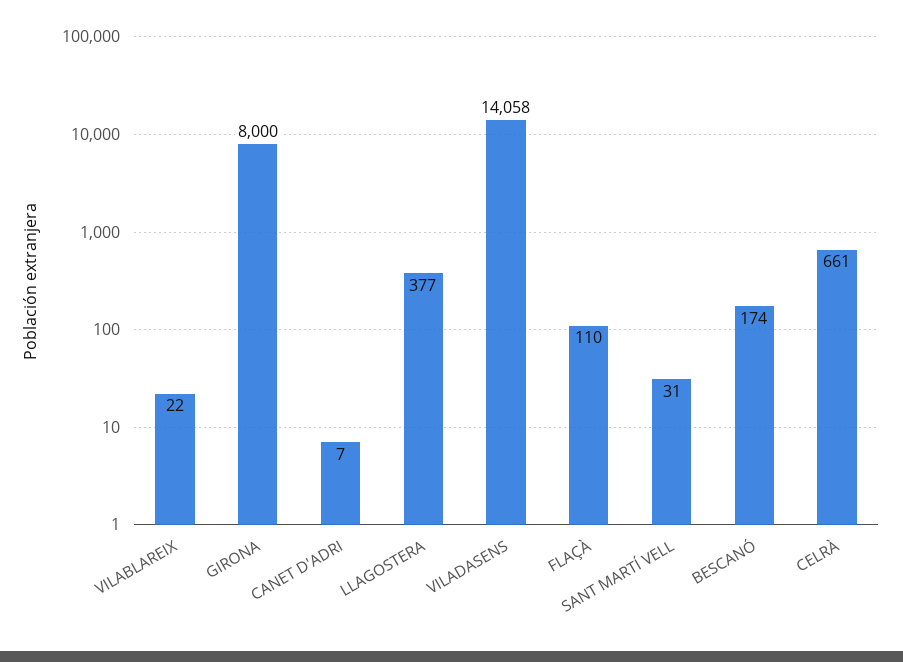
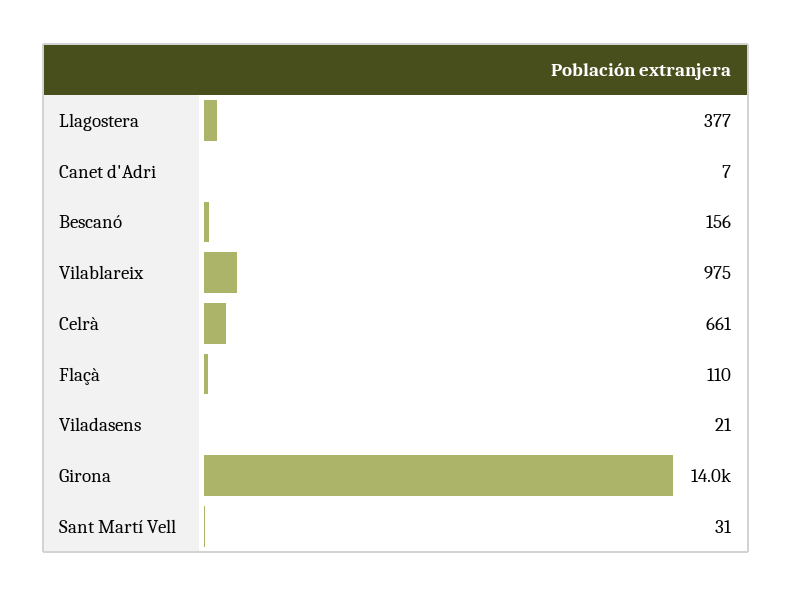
  {
-   "VILABLAREIX": 22,
+   "VILABLAREIX": 975,
-   "GIRONA": 8000,
+   "GIRONA": 14000,
    "CANET D'ADRI": 7,
    "LLAGOSTERA": 377,
-   "VILADASENS": 14058,
+   "VILADASENS": 21,
    "FLAÇÀ": 110,
    "SANT MARTÍ VELL": 31,
-   "BESCANÓ": 174,
+   "BESCANÓ": 156,
    "CELRÀ": 661
  }

